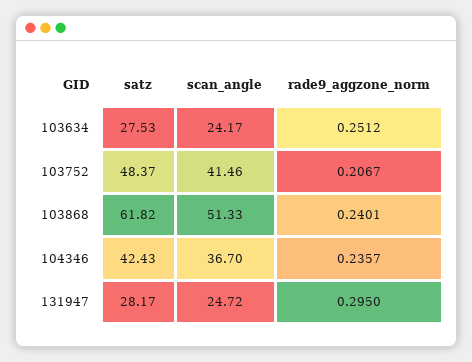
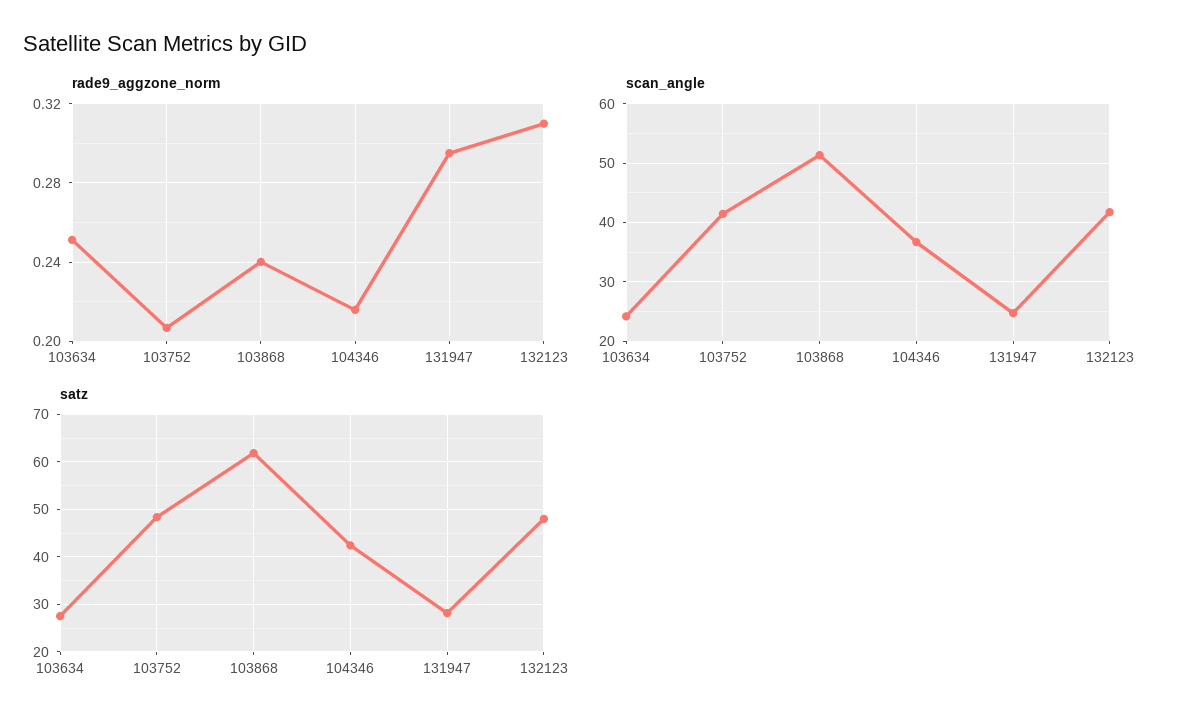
  {
    "satz": {
      "103634": 27.53,
      "103752": 48.37,
      "103868": 61.82,
      "104346": 42.43,
-     "131947": 28.17
+     "131947": 28.17,
+     "132123": 48
    },
    "scan_angle": {
      "103634": 24.17,
      "103752": 41.46,
      "103868": 51.33,
      "104346": 36.7,
-     "131947": 24.72
+     "131947": 24.72,
+     "132123": 42
    },
    "rade9_aggzone_norm": {
      "103634": 0.2512,
      "103752": 0.2067,
      "103868": 0.2401,
-     "104346": 0.2357,
+     "104346": 0.215,
-     "131947": 0.295
+     "131947": 0.295,
+     "132123": 0.31
    }
  }

